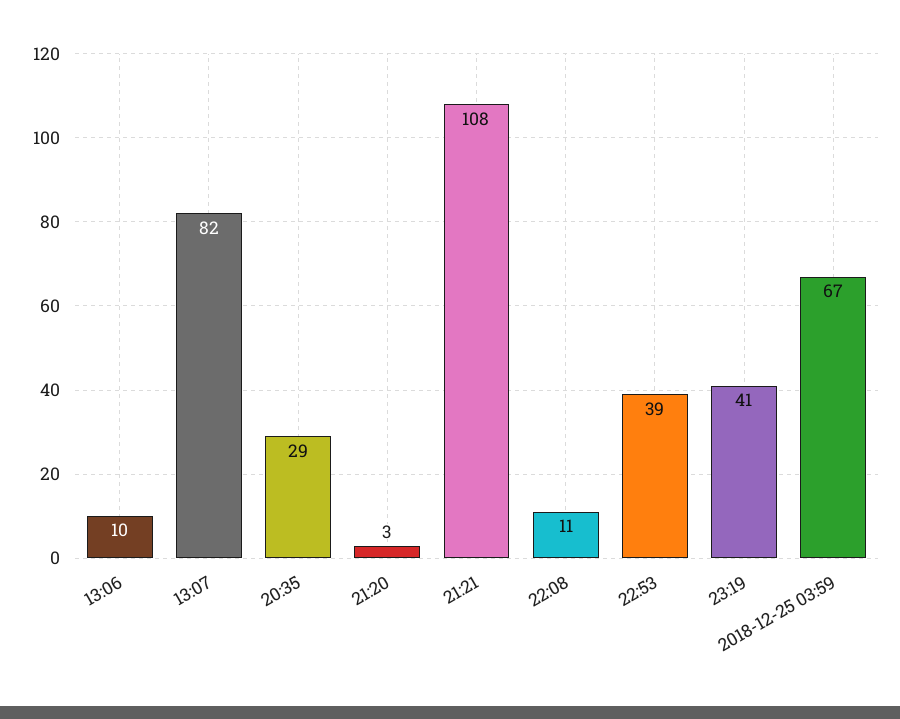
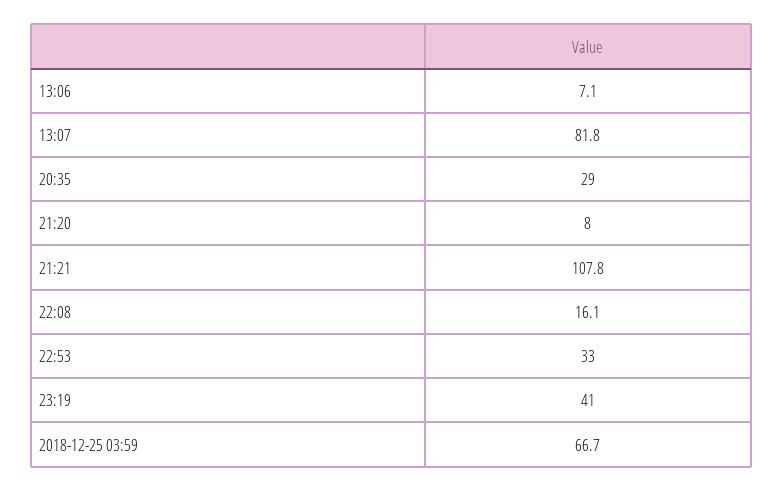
  {
-   "13:06": 10,
+   "13:06": 7.1,
    "13:07": 81.8,
    "20:35": 29,
-   "21:20": 3,
+   "21:20": 8,
    "21:21": 107.8,
-   "22:08": 11,
+   "22:08": 16.1,
-   "22:53": 39,
+   "22:53": 33,
    "23:19": 41,
    "2018-12-25 03:59": 66.7
  }

